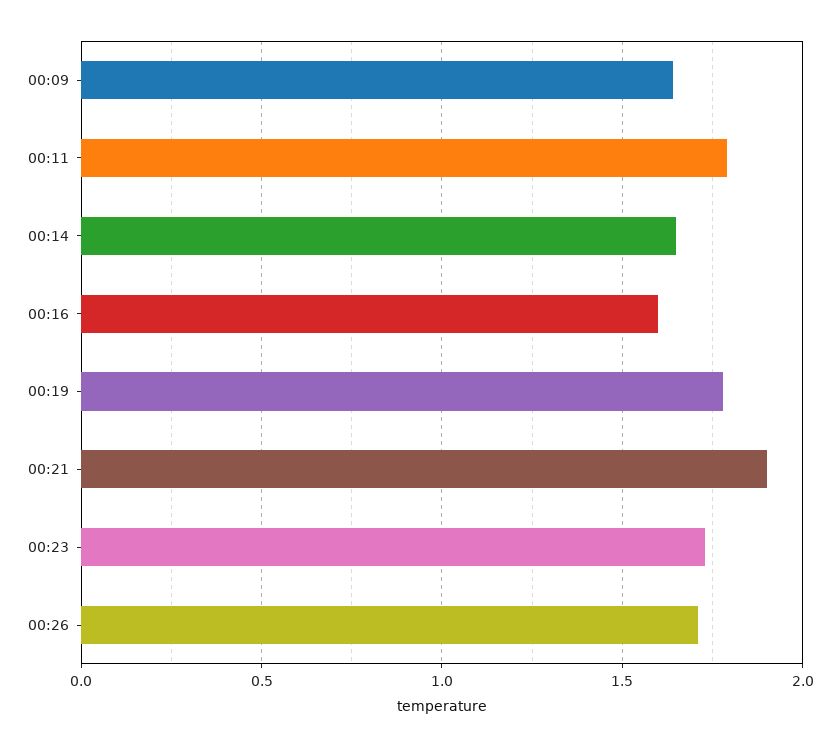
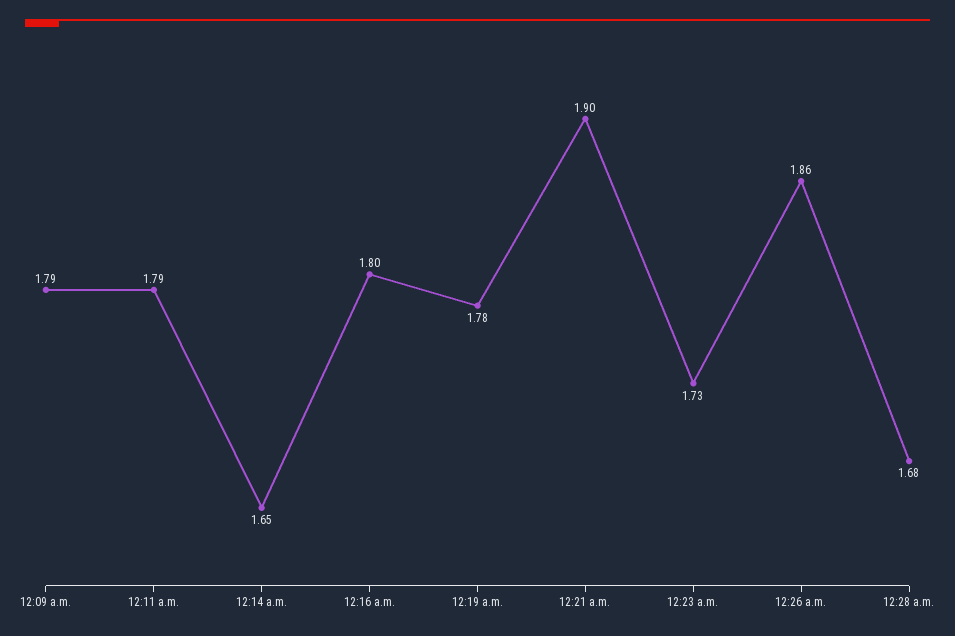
  {
-   "00:09": 1.65,
+   "00:09": 1.79,
    "00:11": 1.79,
    "00:14": 1.65,
-   "00:16": 1.6,
+   "00:16": 1.8,
    "00:19": 1.78,
    "00:21": 1.9,
    "00:23": 1.73,
-   "00:26": 1.7
+   "00:26": 1.86,
+   "12:28 a.m.": 1.68
  }

